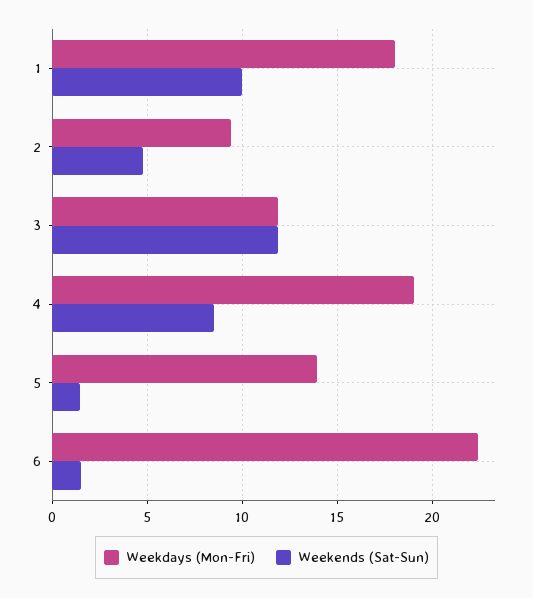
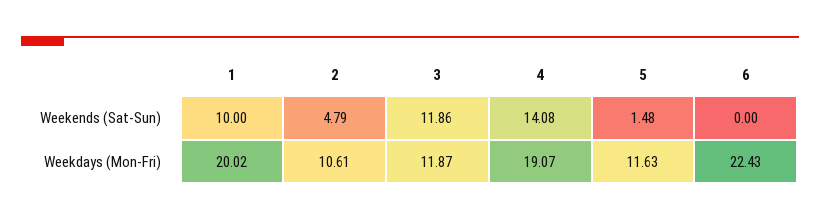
  {
    "Weekdays (Mon-Fri)": {
-     "1": 18,
+     "1": 20.02,
-     "2": 9.5,
+     "2": 10.61,
      "3": 11.87,
      "4": 19.07,
-     "5": 14,
+     "5": 11.63,
      "6": 22.43
    },
    "Weekends (Sat-Sun)": {
      "1": 10,
      "2": 4.79,
      "3": 11.86,
-     "4": 8.5,
+     "4": 14.08,
      "5": 1.48,
-     "6": 1.5
+     "6": 0
    }
  }

